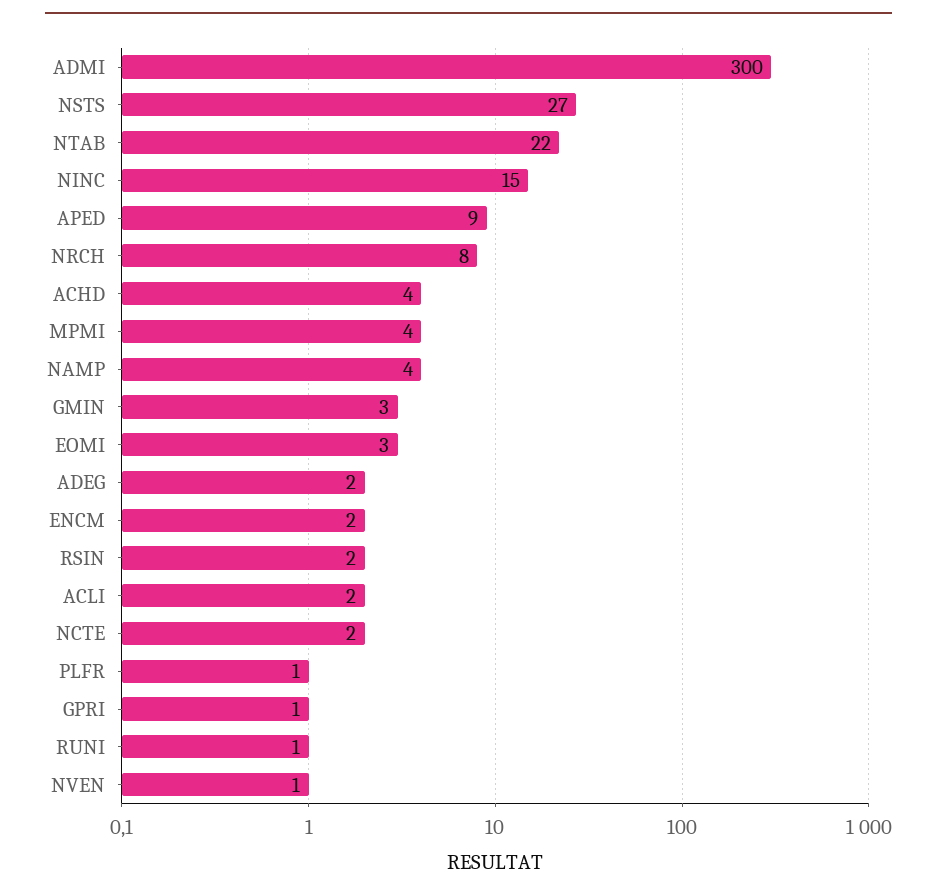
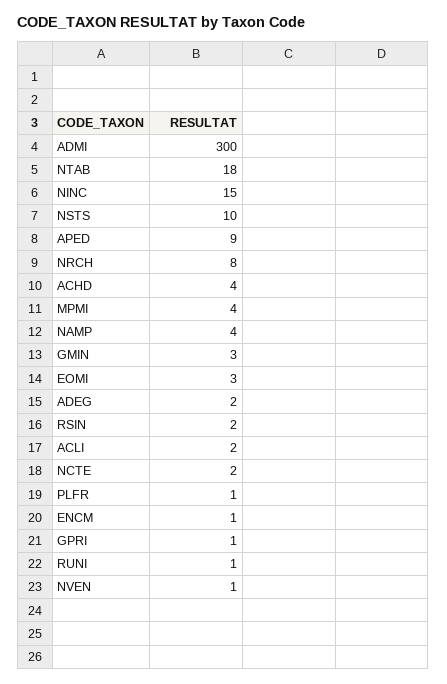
  {
    "ADMI": 300,
-   "NSTS": 27,
+   "NSTS": 10,
-   "NTAB": 22,
+   "NTAB": 18,
    "NINC": 15,
    "APED": 9,
    "NRCH": 8,
    "ACHD": 4,
    "MPMI": 4,
    "NAMP": 4,
    "GMIN": 3,
    "EOMI": 3,
    "ADEG": 2,
-   "ENCM": 2,
+   "ENCM": 1,
    "RSIN": 2,
    "ACLI": 2,
    "NCTE": 2,
    "PLFR": 1,
    "GPRI": 1,
    "RUNI": 1,
    "NVEN": 1
  }

